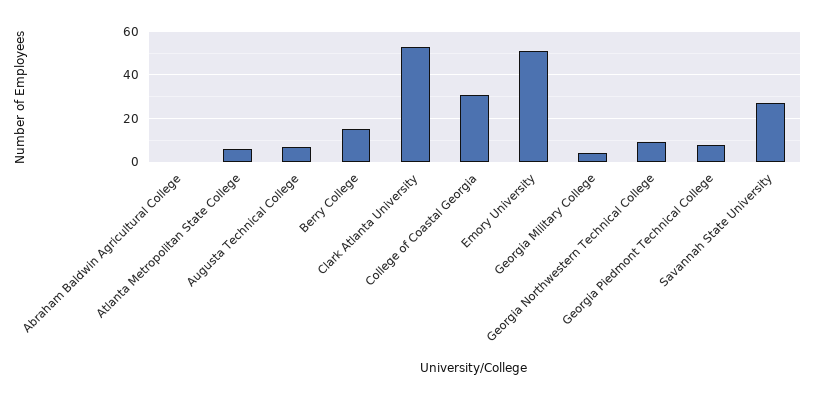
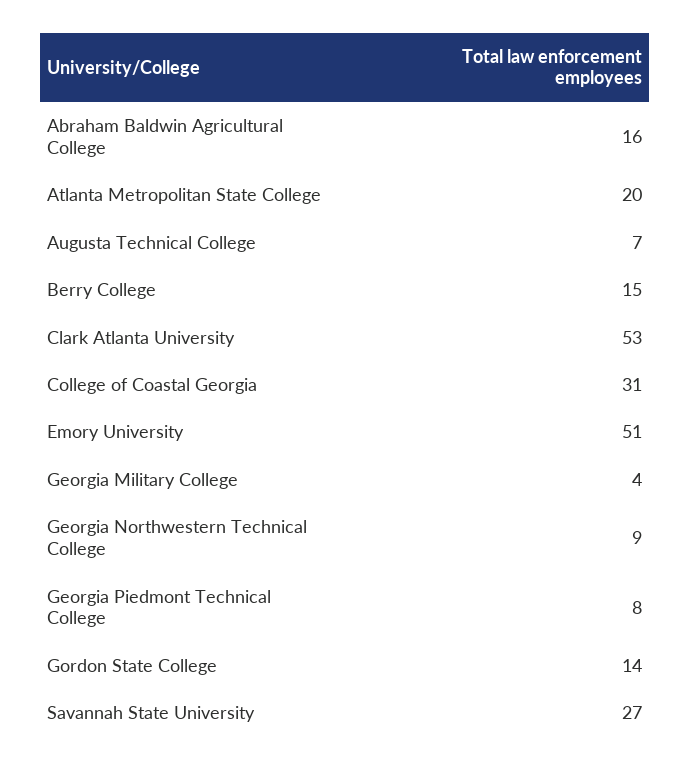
  {
-   "Abraham Baldwin Agricultural College": 0,
+   "Abraham Baldwin Agricultural College": 16,
-   "Atlanta Metropolitan State College": 5,
+   "Atlanta Metropolitan State College": 20,
    "Augusta Technical College": 7,
    "Berry College": 15,
    "Clark Atlanta University": 53,
    "College of Coastal Georgia": 31,
    "Emory University": 51,
    "Georgia Military College": 4,
    "Georgia Northwestern Technical College": 9,
    "Georgia Piedmont Technical College": 8,
-   "Savannah State University": 27
+   "Savannah State University": 27,
+   "Gordon State College": 14
  }

